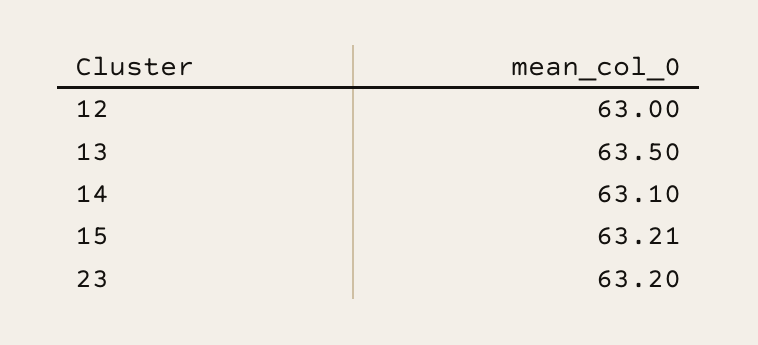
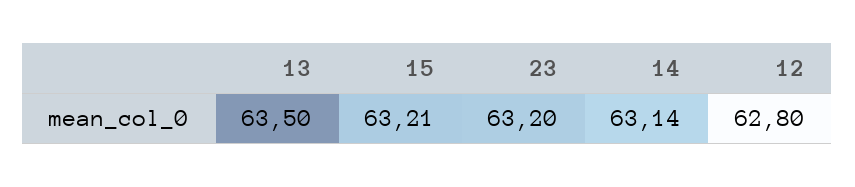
  {
-   "12": 63,
+   "12": 62.8,
    "13": 63.5,
-   "14": 63.1,
+   "14": 63.14,
    "15": 63.21,
    "23": 63.2
  }

